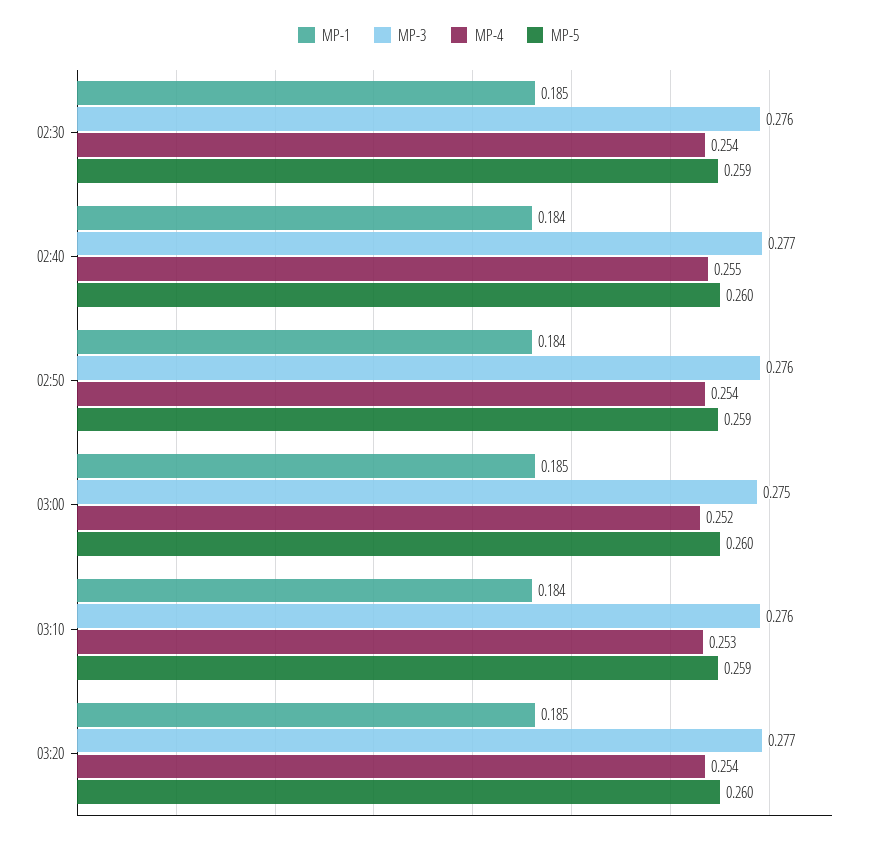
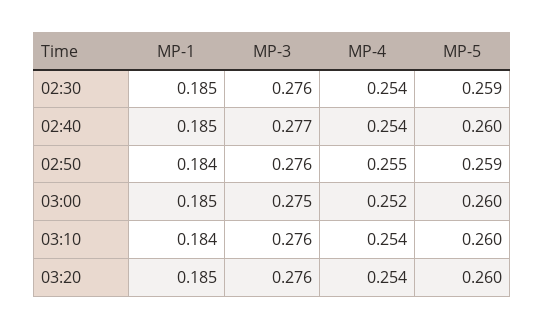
  {
    "MP-1": {
      "02:30": 0.185,
-     "02:40": 0.184,
+     "02:40": 0.185,
      "02:50": 0.184,
      "03:00": 0.185,
      "03:10": 0.184,
      "03:20": 0.185
    },
    "MP-3": {
      "02:30": 0.276,
      "02:40": 0.277,
      "02:50": 0.276,
      "03:00": 0.275,
      "03:10": 0.276,
-     "03:20": 0.277
+     "03:20": 0.276
    },
    "MP-4": {
      "02:30": 0.254,
-     "02:40": 0.255,
+     "02:40": 0.254,
-     "02:50": 0.254,
+     "02:50": 0.255,
      "03:00": 0.252,
-     "03:10": 0.253,
+     "03:10": 0.254,
      "03:20": 0.254
    },
    "MP-5": {
      "02:30": 0.259,
      "02:40": 0.26,
      "02:50": 0.259,
      "03:00": 0.26,
-     "03:10": 0.259,
+     "03:10": 0.26,
      "03:20": 0.26
    }
  }

